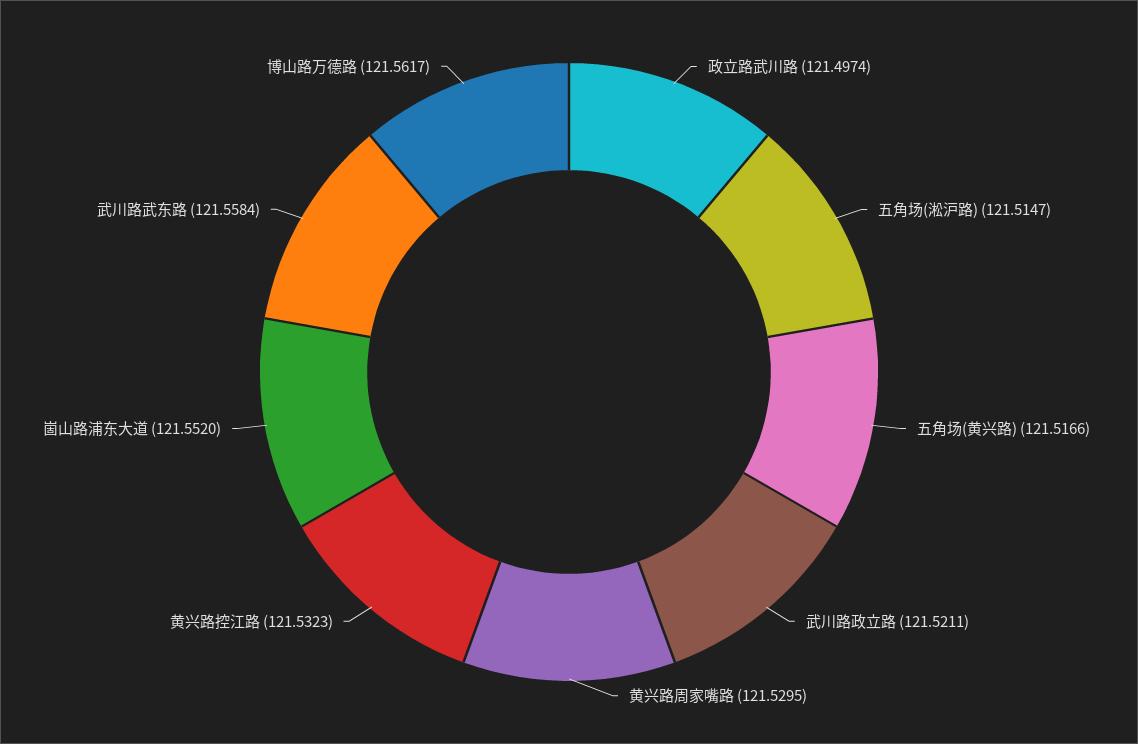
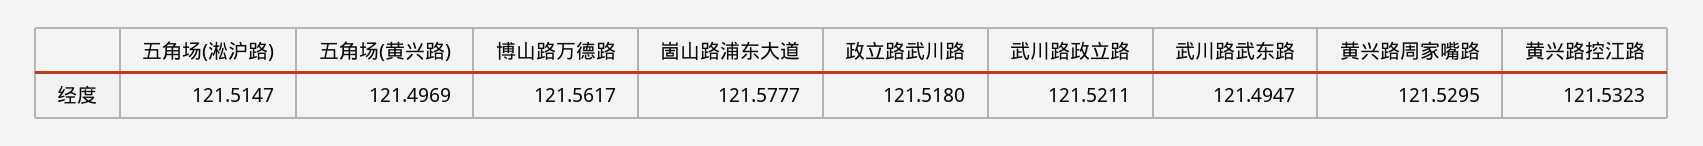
  {
-   "政立路武川路": 121.4974,
+   "政立路武川路": 121.518,
    "五角场(淞沪路)": 121.5147,
-   "五角场(黄兴路)": 121.5166,
+   "五角场(黄兴路)": 121.4969,
    "武川路政立路": 121.5211,
    "黄兴路周家嘴路": 121.5295,
    "黄兴路控江路": 121.5323,
-   "崮山路浦东大道": 121.552,
+   "崮山路浦东大道": 121.5777,
-   "武川路武东路": 121.5584,
+   "武川路武东路": 121.4947,
    "博山路万德路": 121.5617
  }

